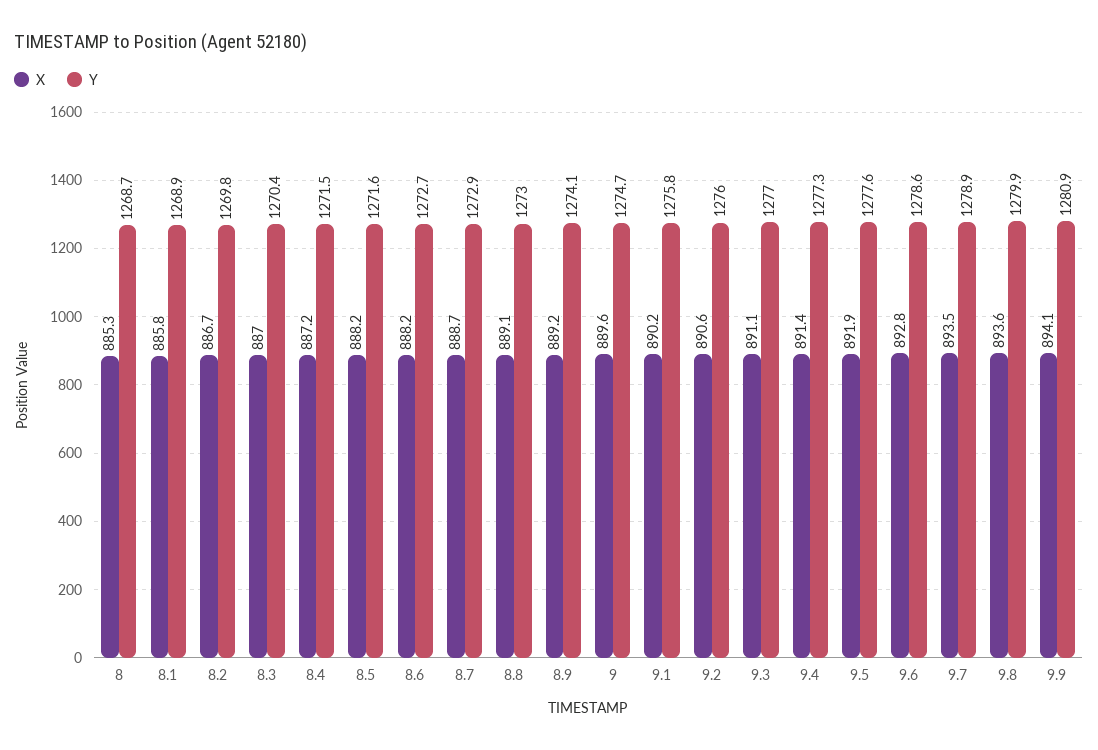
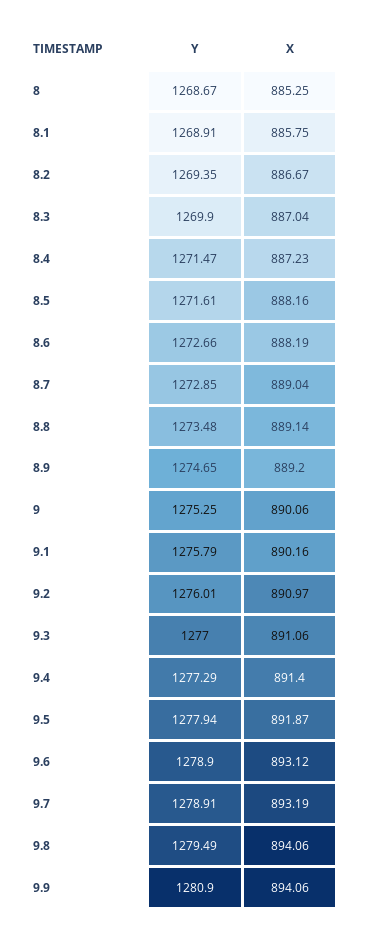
  {
    "X": {
      "8": 885.25,
      "8.1": 885.75,
      "8.2": 886.67,
      "8.3": 887.04,
      "8.4": 887.23,
      "8.5": 888.16,
      "8.6": 888.19,
-     "8.7": 888.7,
+     "8.7": 889.04,
      "8.8": 889.14,
      "8.9": 889.2,
-     "9": 889.6,
+     "9": 890.06,
      "9.1": 890.16,
-     "9.2": 890.6,
+     "9.2": 890.97,
      "9.3": 891.06,
      "9.4": 891.4,
      "9.5": 891.87,
-     "9.6": 892.8,
+     "9.6": 893.12,
-     "9.7": 893.5,
+     "9.7": 893.19,
-     "9.8": 893.6,
+     "9.8": 894.06,
      "9.9": 894.06
    },
    "Y": {
      "8": 1268.67,
      "8.1": 1268.91,
-     "8.2": 1269.8,
+     "8.2": 1269.35,
-     "8.3": 1270.4,
+     "8.3": 1269.9,
      "8.4": 1271.47,
      "8.5": 1271.61,
      "8.6": 1272.66,
      "8.7": 1272.85,
-     "8.8": 1273,
+     "8.8": 1273.48,
-     "8.9": 1274.1,
+     "8.9": 1274.65,
-     "9": 1274.7,
+     "9": 1275.25,
      "9.1": 1275.79,
      "9.2": 1276.01,
      "9.3": 1277,
      "9.4": 1277.29,
-     "9.5": 1277.6,
+     "9.5": 1277.94,
-     "9.6": 1278.6,
+     "9.6": 1278.9,
      "9.7": 1278.91,
-     "9.8": 1279.9,
+     "9.8": 1279.49,
      "9.9": 1280.9
    }
  }

